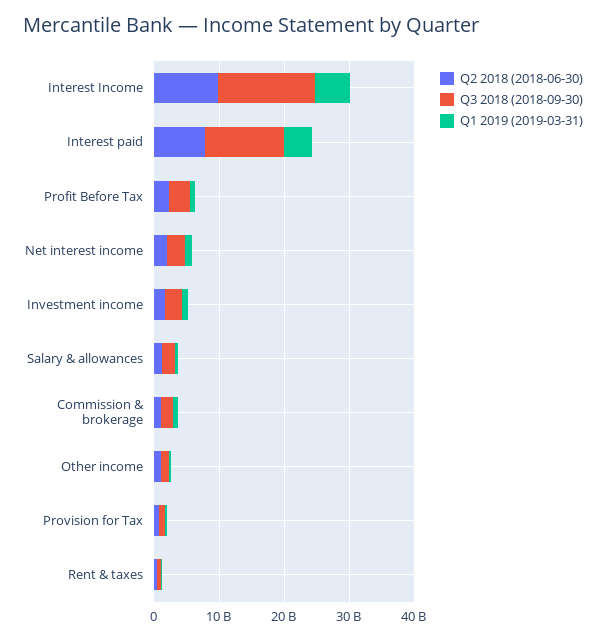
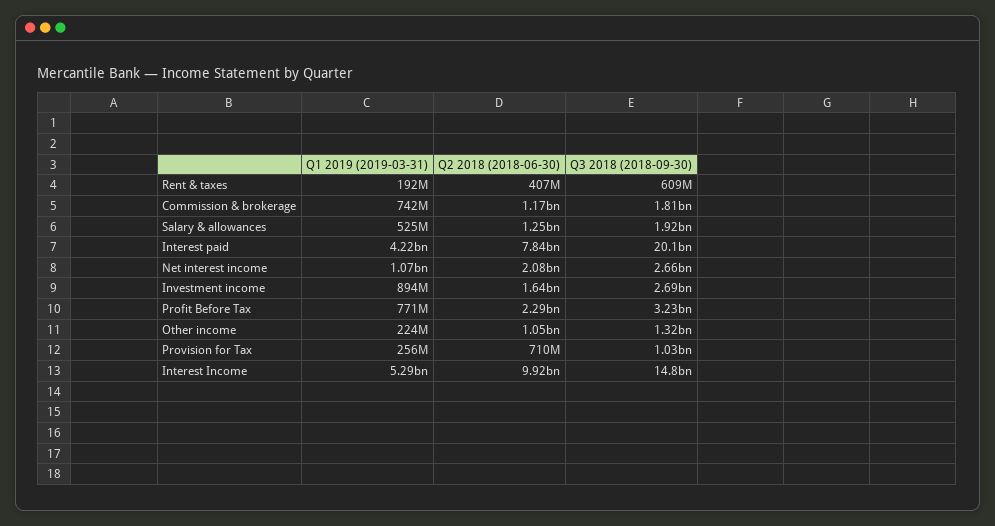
  {
    "Q2 2018 (2018-06-30)": {
      "Interest Income": 9920000000,
      "Interest paid": 7840000000,
      "Profit Before Tax": 2290000000,
      "Net interest income": 2080000000,
      "Investment income": 1640000000,
      "Salary & allowances": 1250000000,
      "Commission & brokerage": 1170000000,
      "Other income": 1050000000,
      "Provision for Tax": 710000000,
      "Rent & taxes": 407000000
    },
    "Q3 2018 (2018-09-30)": {
      "Interest Income": 14800000000,
-     "Interest paid": 12000000000,
+     "Interest paid": 20100000000,
      "Profit Before Tax": 3230000000,
      "Net interest income": 2660000000,
      "Investment income": 2690000000,
      "Salary & allowances": 1920000000,
      "Commission & brokerage": 1810000000,
      "Other income": 1320000000,
      "Provision for Tax": 1030000000,
      "Rent & taxes": 609000000
    },
    "Q1 2019 (2019-03-31)": {
      "Interest Income": 5290000000,
      "Interest paid": 4220000000,
      "Profit Before Tax": 771000000,
      "Net interest income": 1070000000,
      "Investment income": 894000000,
      "Salary & allowances": 525000000,
      "Commission & brokerage": 742000000,
      "Other income": 224000000,
      "Provision for Tax": 256000000,
      "Rent & taxes": 192000000
    }
  }

